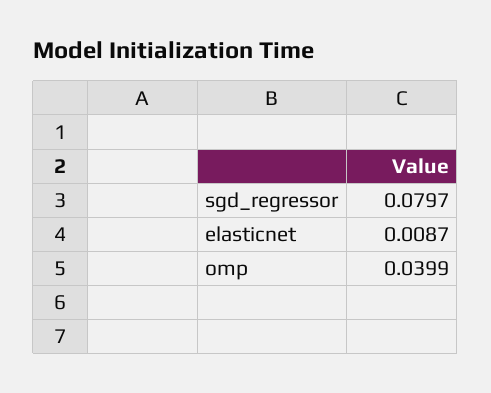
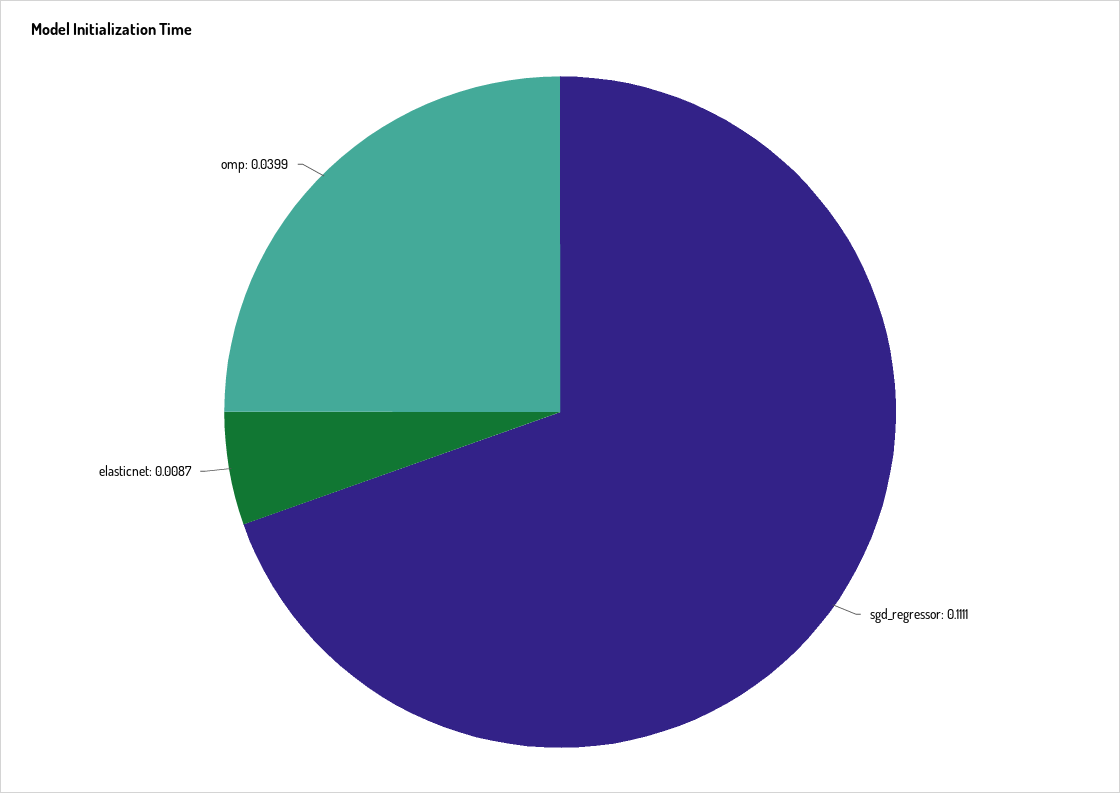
  {
-   "sgd_regressor": 0.0797,
+   "sgd_regressor": 0.1111,
    "elasticnet": 0.0087,
    "omp": 0.0399
  }

